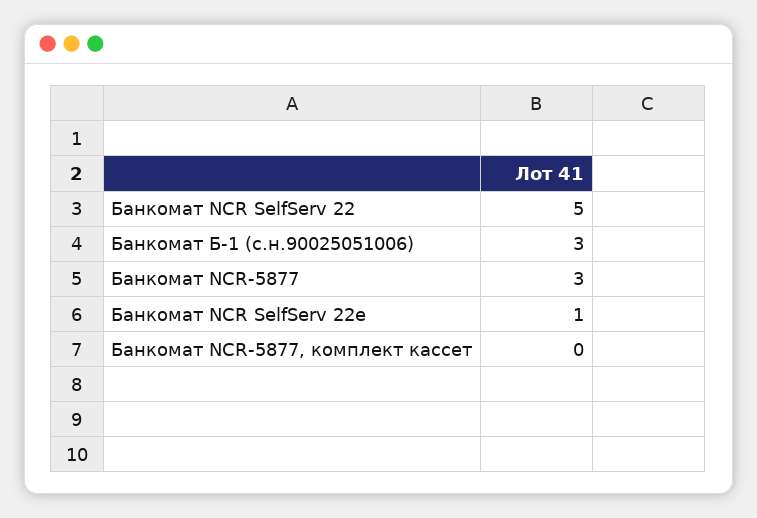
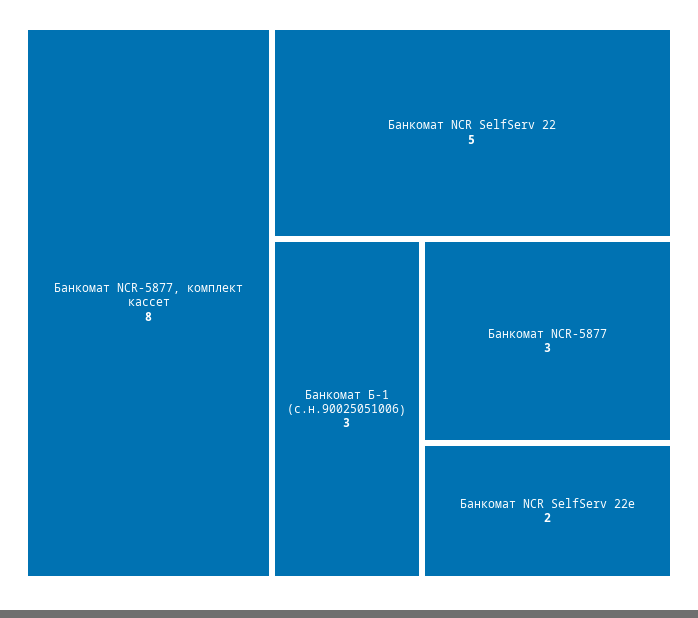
  {
    "Банкомат NCR SelfServ 22": 5,
    "Банкомат Б-1 (с.н.90025051006)": 3,
    "Банкомат NCR-5877": 3,
-   "Банкомат NCR SelfServ 22e": 1,
+   "Банкомат NCR SelfServ 22e": 2,
-   "Банкомат NCR-5877, комплект кассет": 0
+   "Банкомат NCR-5877, комплект кассет": 8
  }

